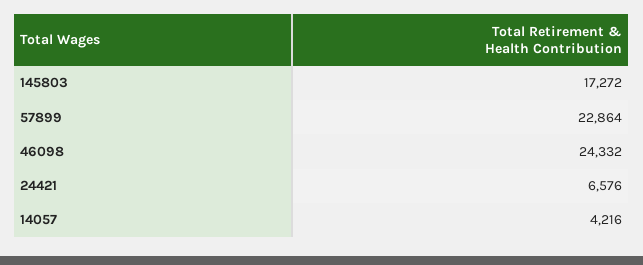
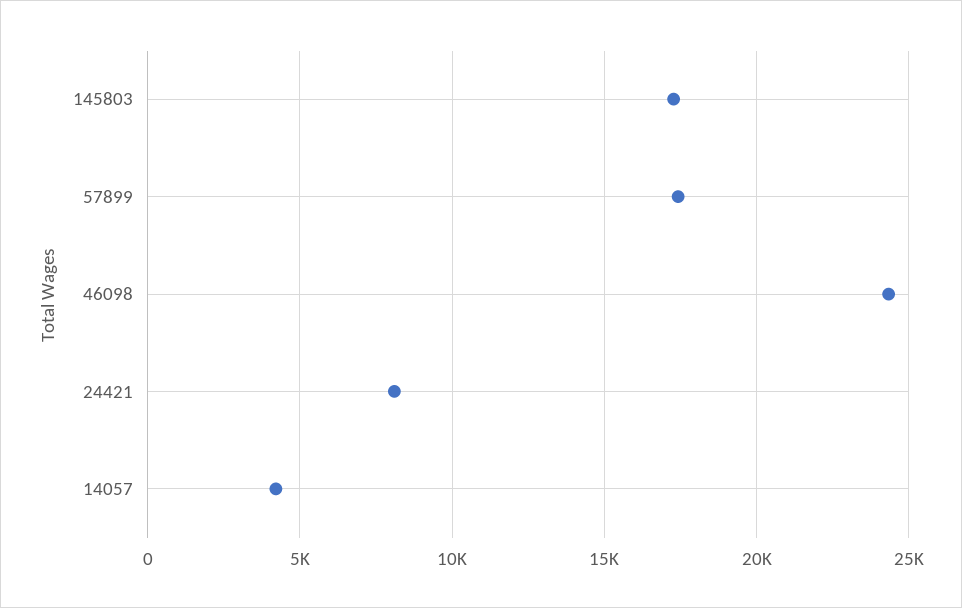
  {
    "145803": 17272,
-   "57899": 22864,
+   "57899": 17500,
    "46098": 24332,
-   "24421": 6576,
+   "24421": 8000,
    "14057": 4216
  }

